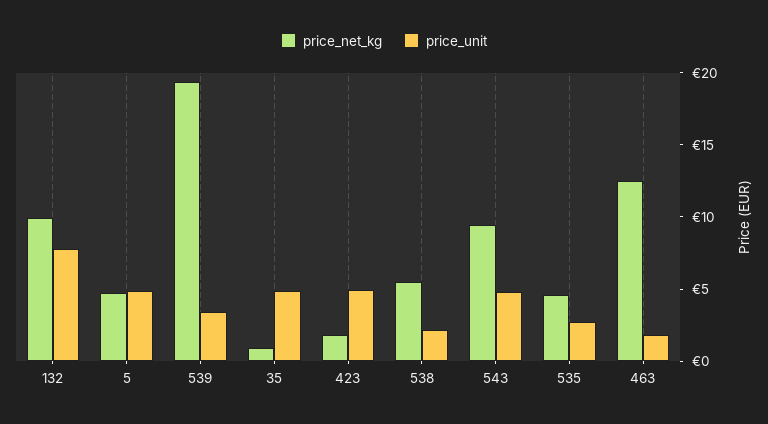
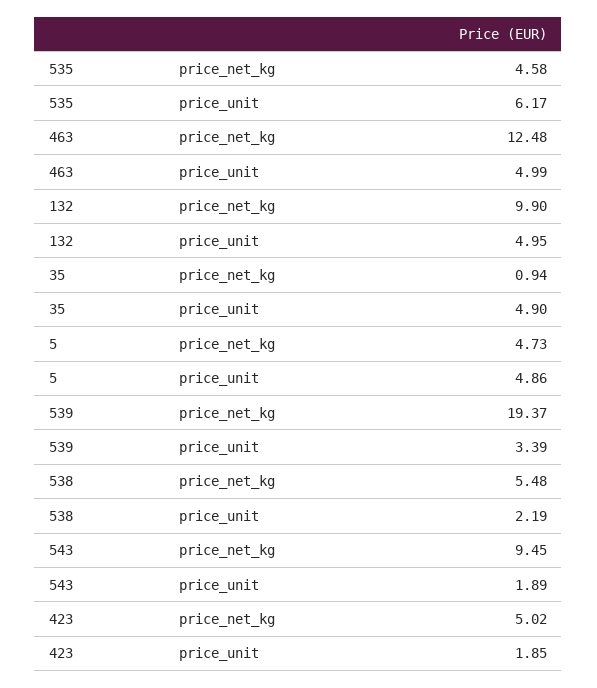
  {
    "price_net_kg": {
      "132": 9.9,
      "5": 4.73,
      "539": 19.37,
      "35": 0.94,
-     "423": 2,
+     "423": 5.02,
      "538": 5.48,
      "543": 9.45,
      "535": 4.58,
      "463": 12.48
    },
    "price_unit": {
-     "132": 8,
+     "132": 4.95,
      "5": 4.86,
      "539": 3.39,
      "35": 4.9,
-     "423": 5,
+     "423": 1.85,
      "538": 2.19,
-     "543": 5,
+     "543": 1.89,
-     "535": 3,
+     "535": 6.17,
-     "463": 2
+     "463": 4.99
    }
  }

